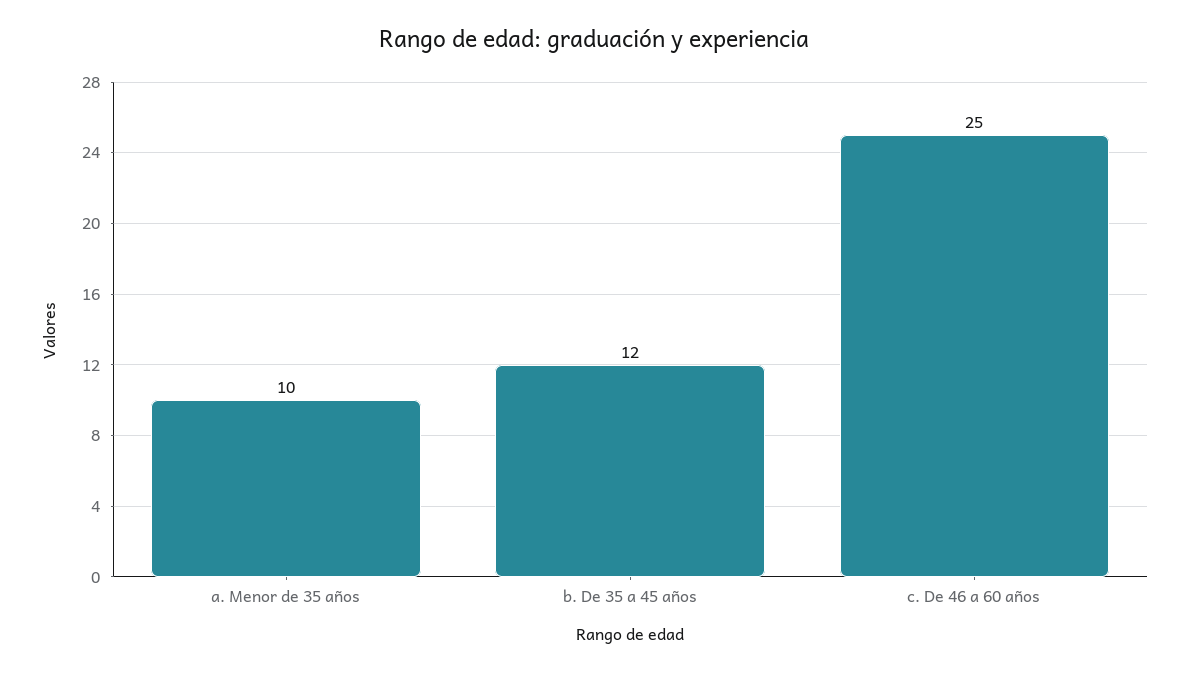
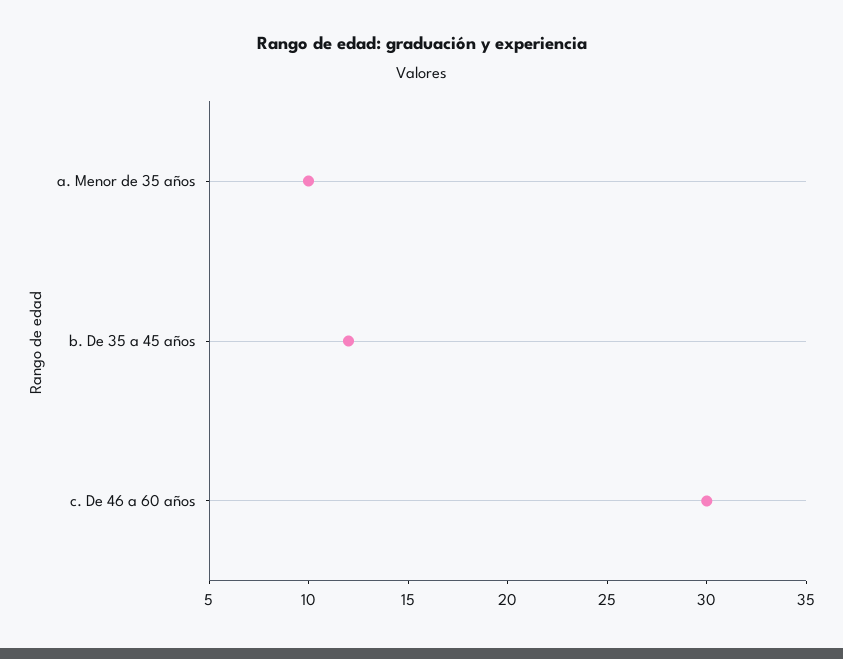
  {
    "a. Menor de 35 años": 10,
    "b. De 35 a 45 años": 12,
-   "c. De 46 a 60 años": 25
+   "c. De 46 a 60 años": 30
  }

